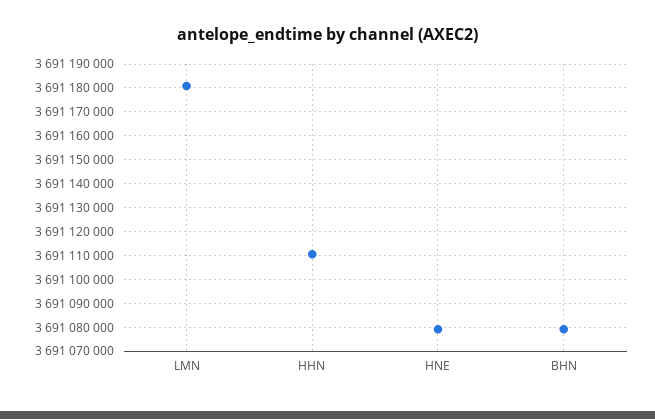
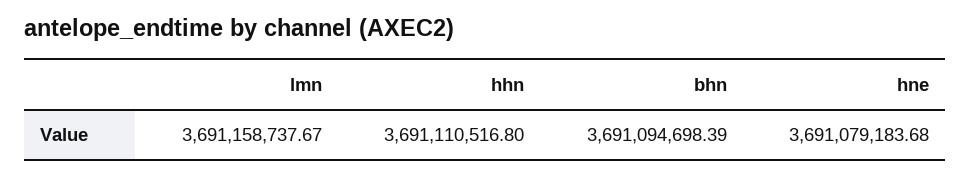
  {
-   "LMN": 3691180000,
+   "LMN": 3691158737.67,
    "HHN": 3691110516.8,
    "HNE": 3691079183.68,
-   "BHN": 3691080000
+   "BHN": 3691094698.39
  }

